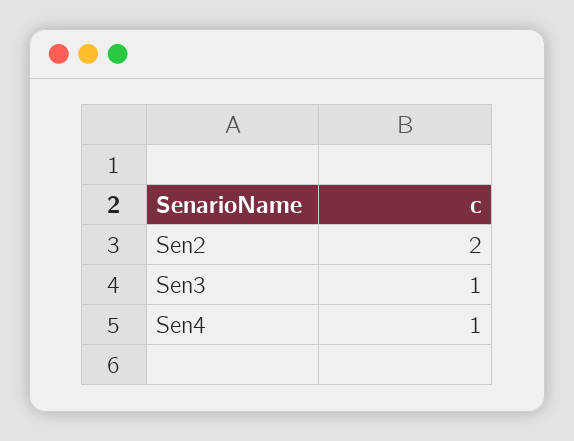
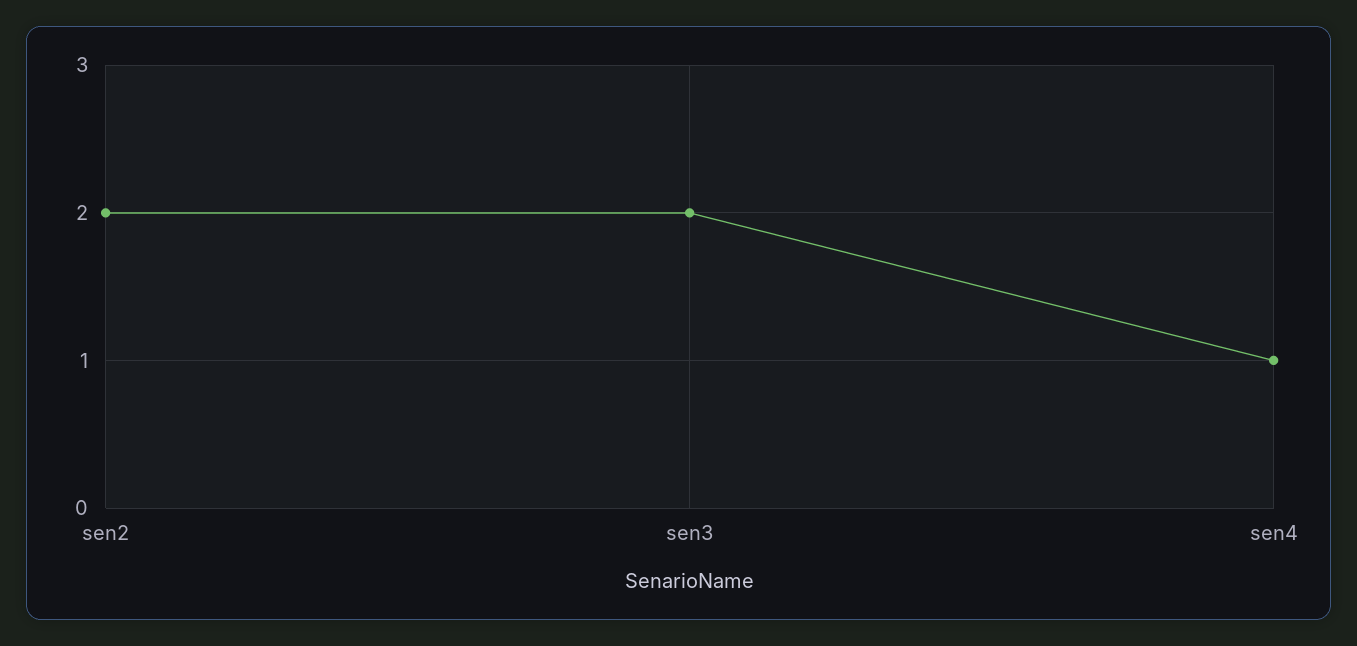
  {
    "Sen2": 2,
-   "Sen3": 1,
+   "Sen3": 2,
    "Sen4": 1
  }

